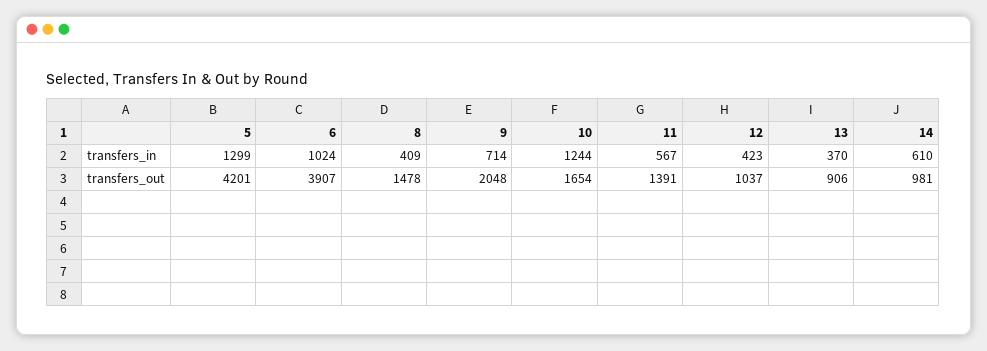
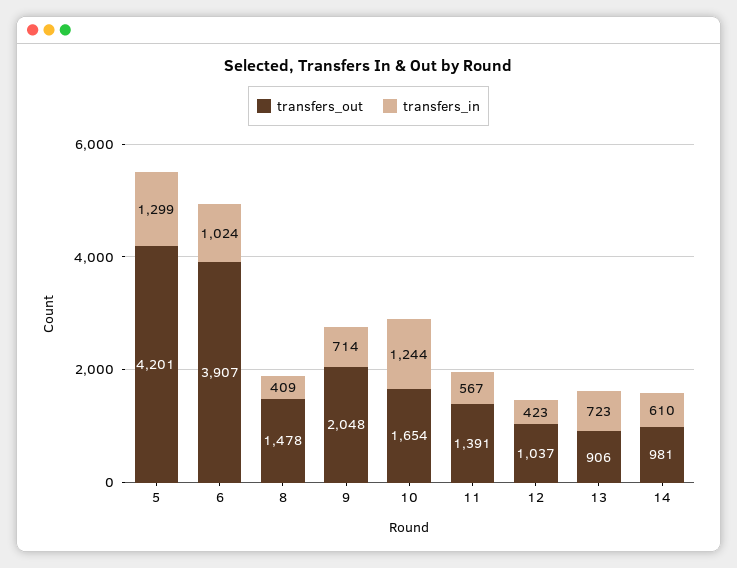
  {
    "transfers_in": {
      "5": 1299,
      "6": 1024,
      "8": 409,
      "9": 714,
      "10": 1244,
      "11": 567,
      "12": 423,
-     "13": 370,
+     "13": 723,
      "14": 610
    },
    "transfers_out": {
      "5": 4201,
      "6": 3907,
      "8": 1478,
      "9": 2048,
      "10": 1654,
      "11": 1391,
      "12": 1037,
      "13": 906,
      "14": 981
    }
  }

